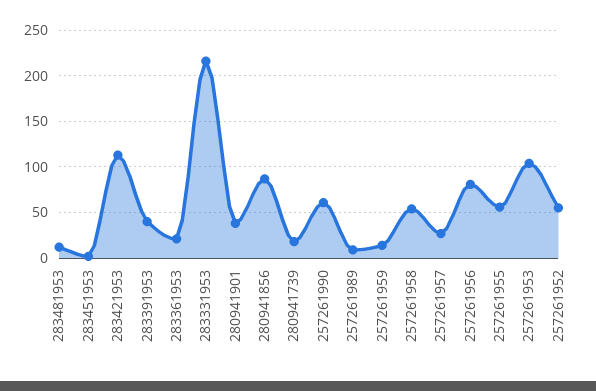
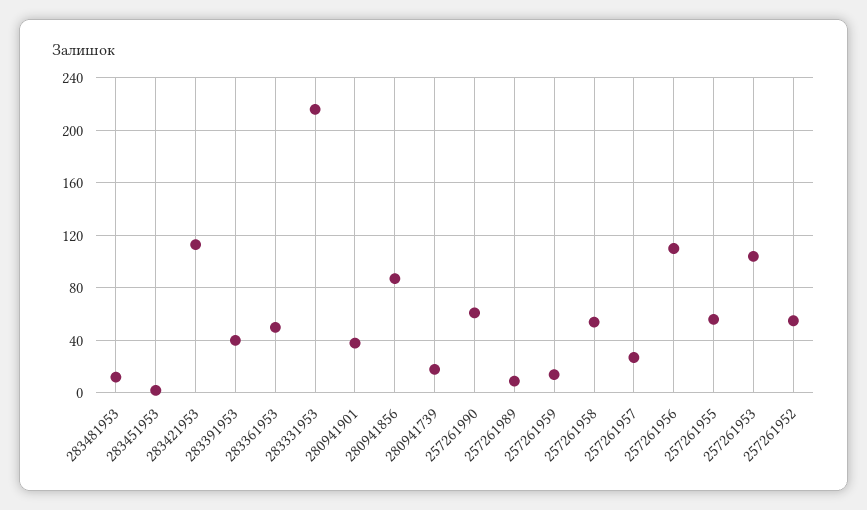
  {
    "283481953": 10,
    "283451953": 0,
    "283421953": 115,
    "283391953": 40,
-   "283361953": 20,
+   "283361953": 50,
    "283331953": 215,
    "280941901": 40,
    "280941856": 85,
    "280941739": 20,
    "257261990": 60,
    "257261989": 10,
    "257261959": 15,
    "257261958": 55,
    "257261957": 25,
-   "257261956": 80,
+   "257261956": 110,
    "257261955": 55,
    "257261953": 105,
    "257261952": 55
  }

